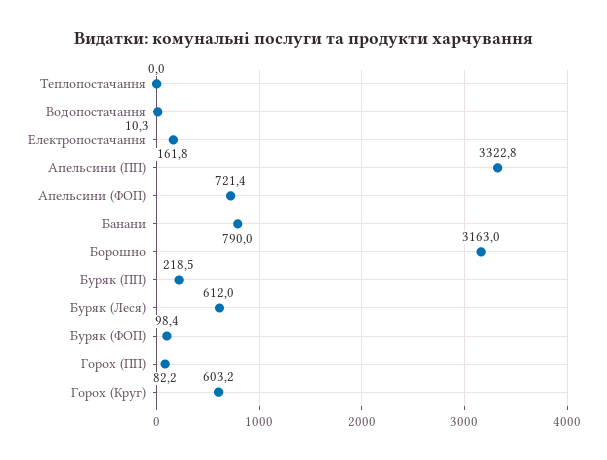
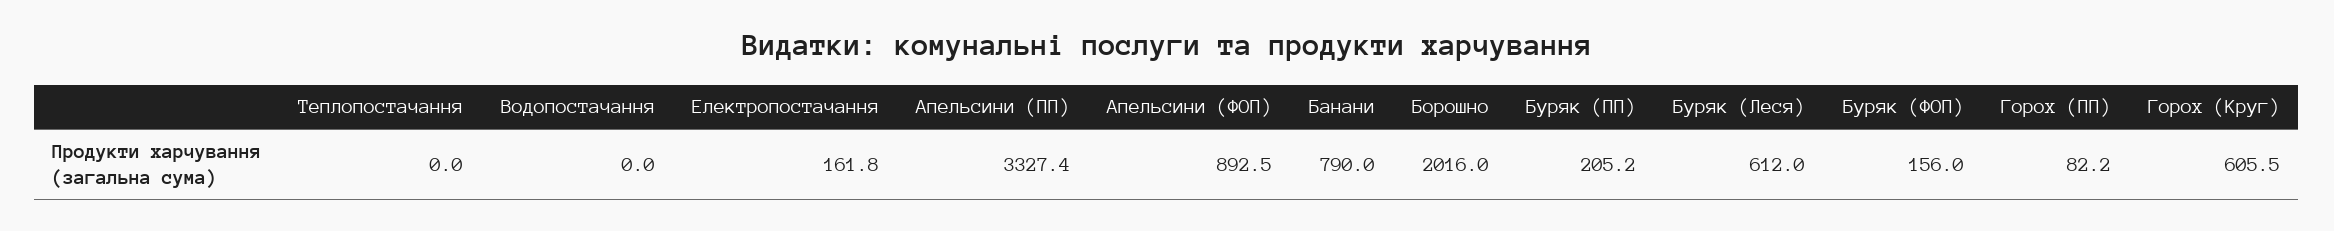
  {
    "Теплопостачання": 0,
-   "Водопостачання": 10.3,
+   "Водопостачання": 0,
    "Електропостачання": 161.8,
-   "Апельсини (ПП)": 3322.8,
+   "Апельсини (ПП)": 3327.4,
-   "Апельсини (ФОП)": 721.4,
+   "Апельсини (ФОП)": 892.5,
    "Банани": 790,
-   "Борошно": 3163,
+   "Борошно": 2016,
-   "Буряк (ПП)": 218.5,
+   "Буряк (ПП)": 205.2,
    "Буряк (Леся)": 612,
-   "Буряк (ФОП)": 98.4,
+   "Буряк (ФОП)": 156,
    "Горох (ПП)": 82.2,
-   "Горох (Круг)": 603.2
+   "Горох (Круг)": 605.5
  }

